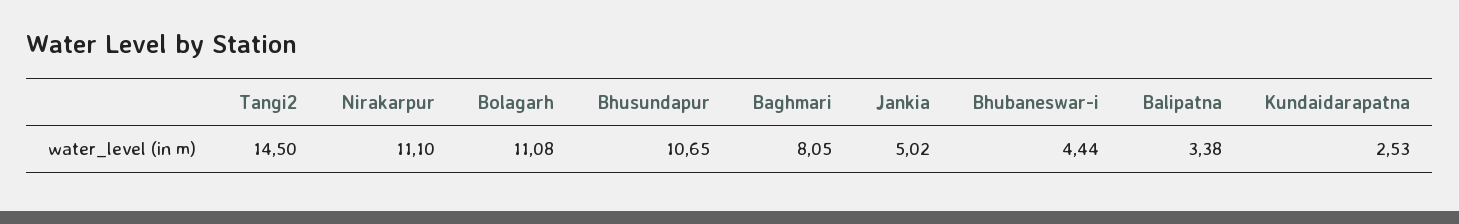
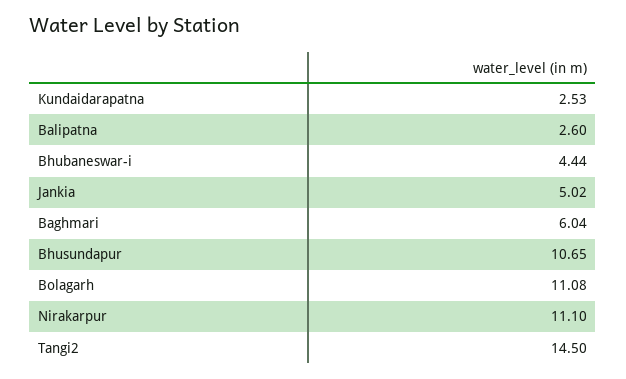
  {
    "Tangi2": 14.5,
    "Nirakarpur": 11.1,
    "Bolagarh": 11.08,
    "Bhusundapur": 10.65,
-   "Baghmari": 8.05,
+   "Baghmari": 6.04,
    "Jankia": 5.02,
    "Bhubaneswar-i": 4.44,
-   "Balipatna": 3.38,
+   "Balipatna": 2.6,
    "Kundaidarapatna": 2.53
  }

